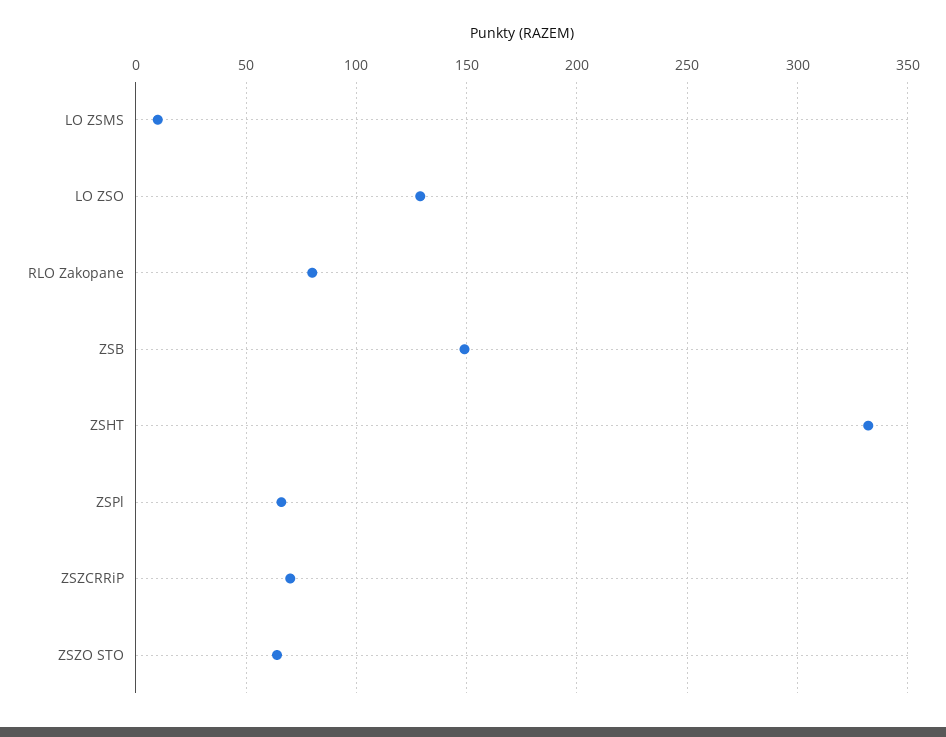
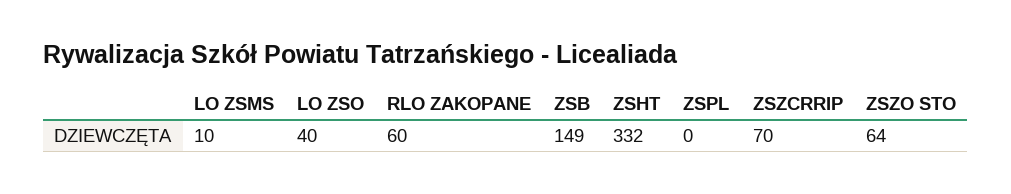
  {
    "LO ZSMS": 10,
-   "LO ZSO": 130,
+   "LO ZSO": 40,
-   "RLO Zakopane": 80,
+   "RLO Zakopane": 60,
    "ZSB": 149,
    "ZSHT": 332,
-   "ZSPl": 65,
+   "ZSPl": 0,
    "ZSZCRRiP": 70,
    "ZSZO STO": 64
  }

